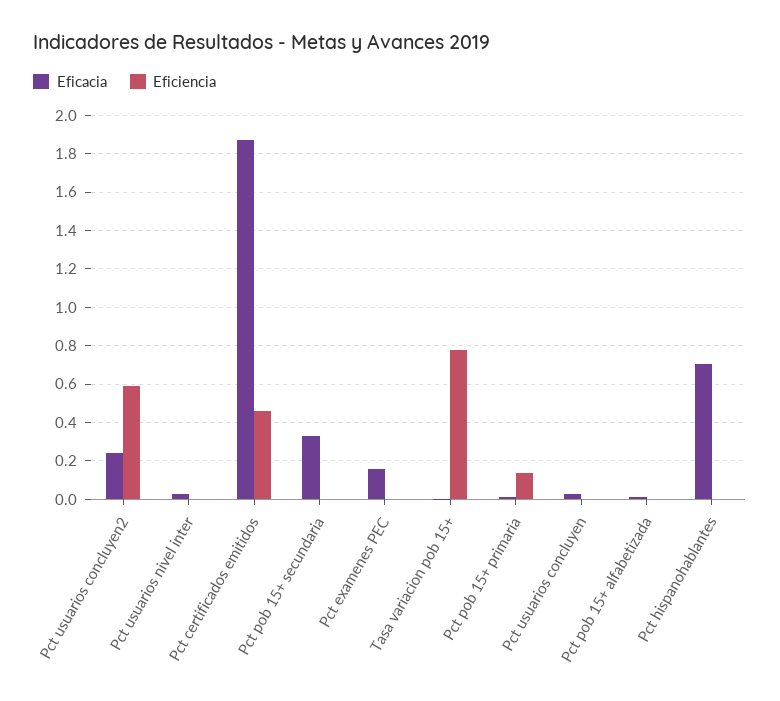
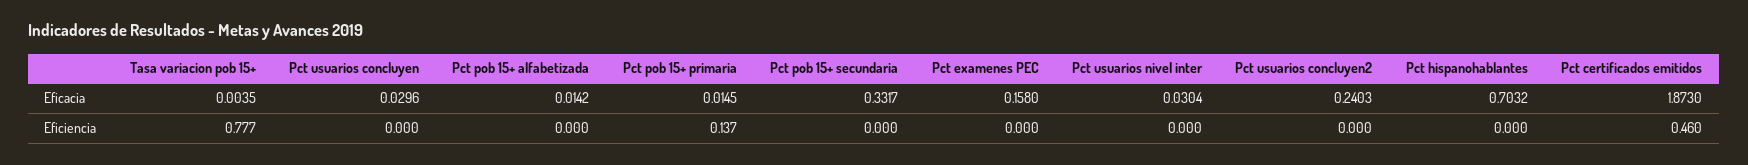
  {
    "Eficacia": {
      "Pct usuarios concluyen2": 0.2403,
      "Pct usuarios nivel inter": 0.0304,
      "Pct certificados emitidos": 1.873,
      "Pct pob 15+ secundaria": 0.3317,
      "Pct examenes PEC": 0.158,
      "Tasa variacion pob 15+": 0.0035,
      "Pct pob 15+ primaria": 0.0145,
      "Pct usuarios concluyen": 0.0296,
      "Pct pob 15+ alfabetizada": 0.0142,
      "Pct hispanohablantes": 0.7032
    },
    "Eficiencia": {
-     "Pct usuarios concluyen2": 0.6,
+     "Pct usuarios concluyen2": 0,
      "Pct usuarios nivel inter": 0,
      "Pct certificados emitidos": 0.46,
      "Pct pob 15+ secundaria": 0,
      "Pct examenes PEC": 0,
      "Tasa variacion pob 15+": 0.777,
      "Pct pob 15+ primaria": 0.137,
      "Pct usuarios concluyen": 0,
      "Pct pob 15+ alfabetizada": 0,
      "Pct hispanohablantes": 0
    }
  }

